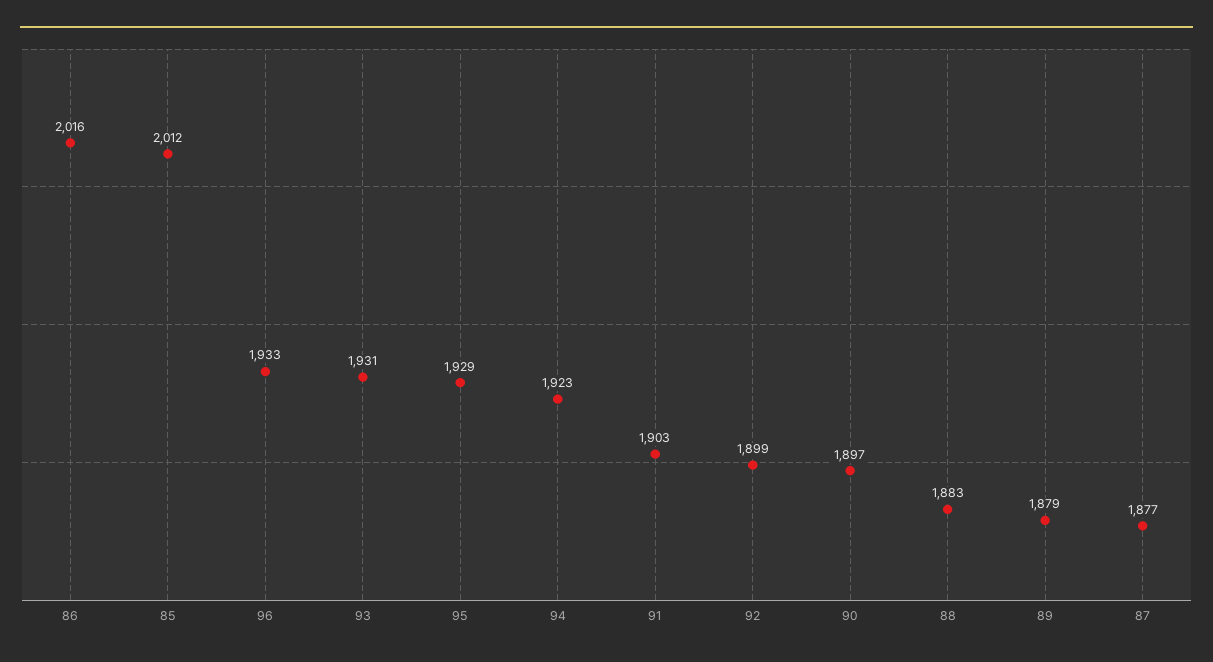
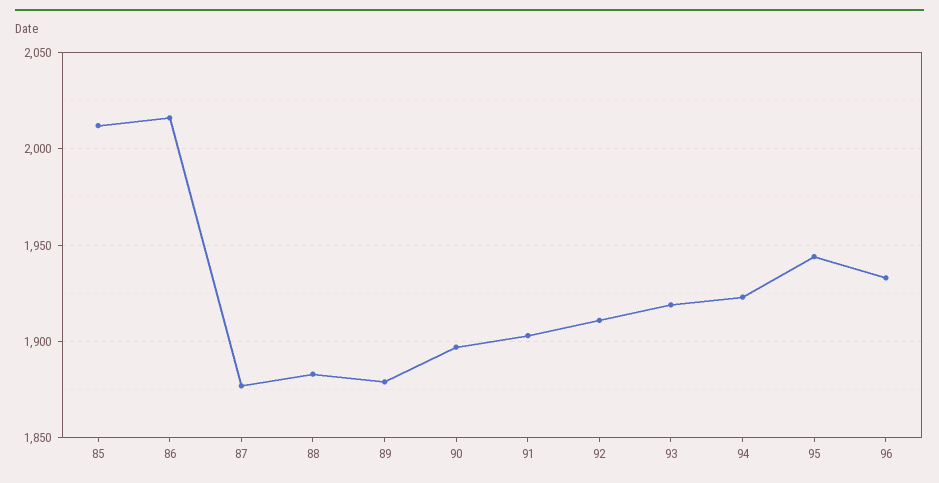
  {
    "86": 2016,
    "85": 2012,
    "96": 1933,
-   "93": 1931,
+   "93": 1920,
-   "95": 1929,
+   "95": 1945,
    "94": 1923,
    "91": 1903,
-   "92": 1899,
+   "92": 1910,
    "90": 1897,
    "88": 1883,
    "89": 1879,
    "87": 1877
  }

